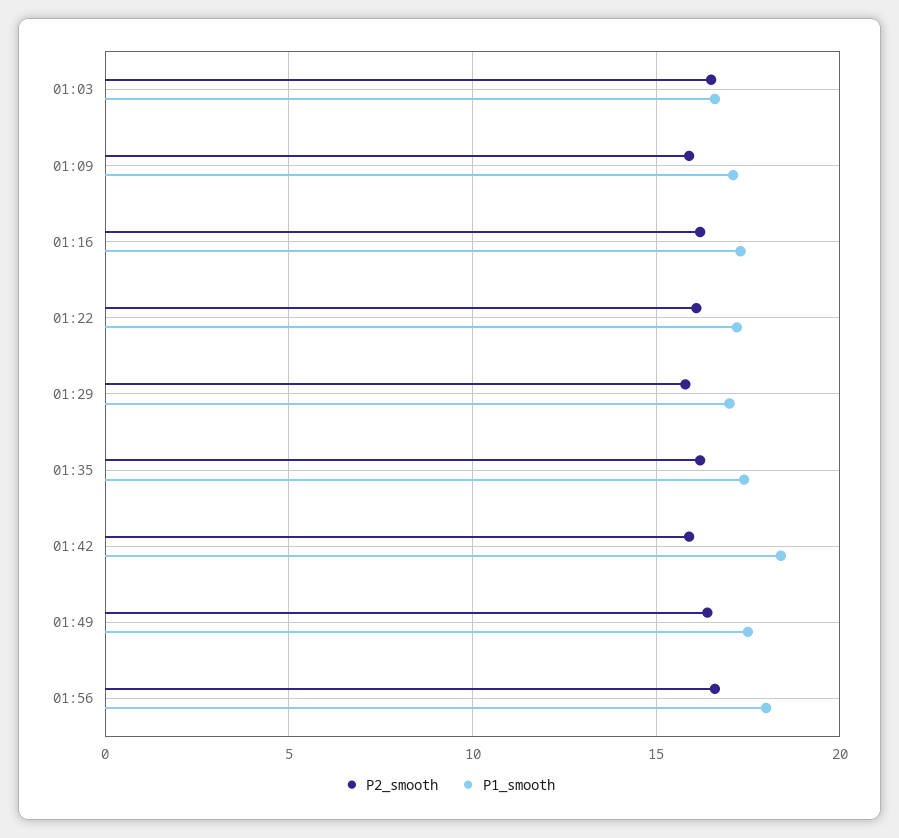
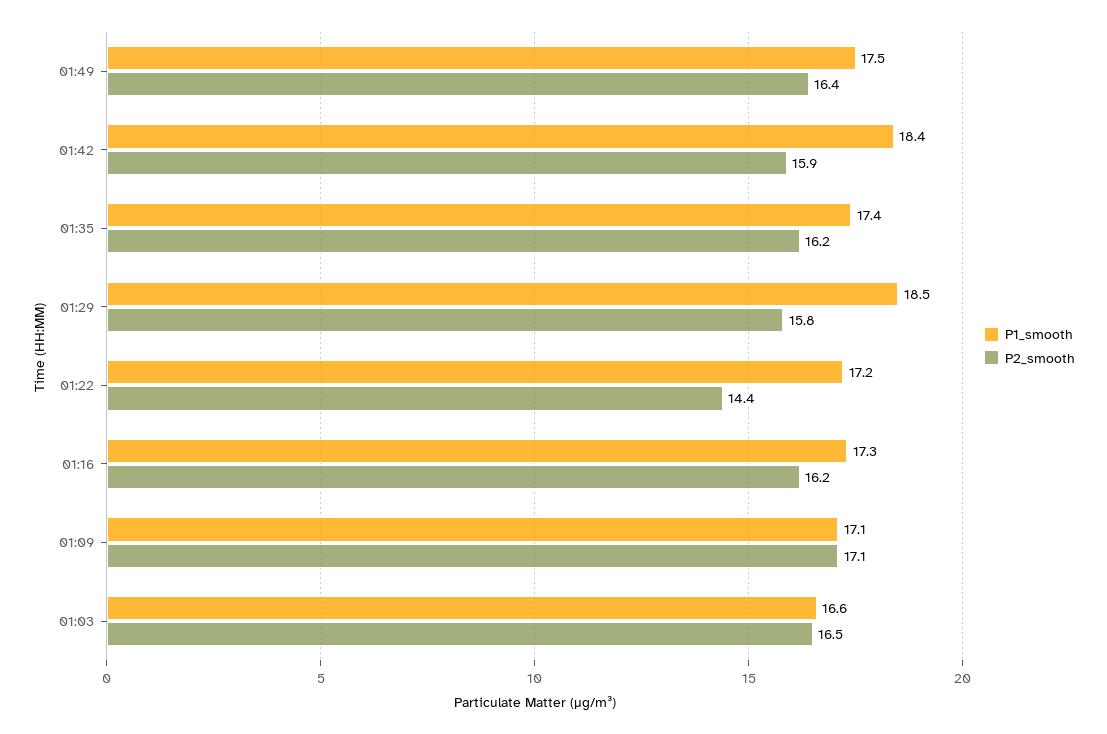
  {
    "P2_smooth": {
      "01:03": 16.5,
-     "01:09": 16,
+     "01:09": 17.1,
      "01:16": 16.2,
-     "01:22": 16,
+     "01:22": 14.4,
      "01:29": 15.8,
      "01:35": 16.2,
      "01:42": 15.9,
-     "01:49": 16.4,
+     "01:49": 16.4
-     "01:56": 16.5
    },
    "P1_smooth": {
      "01:03": 16.6,
      "01:09": 17.1,
      "01:16": 17.3,
      "01:22": 17.2,
-     "01:29": 17,
+     "01:29": 18.5,
      "01:35": 17.4,
      "01:42": 18.4,
-     "01:49": 17.5,
+     "01:49": 17.5
-     "01:56": 18
    }
  }

